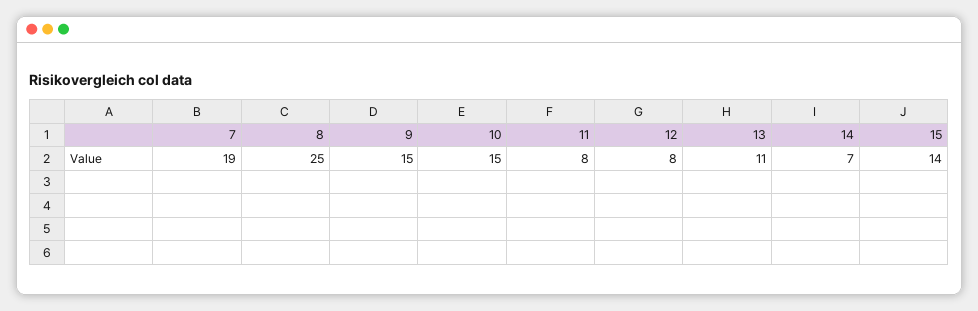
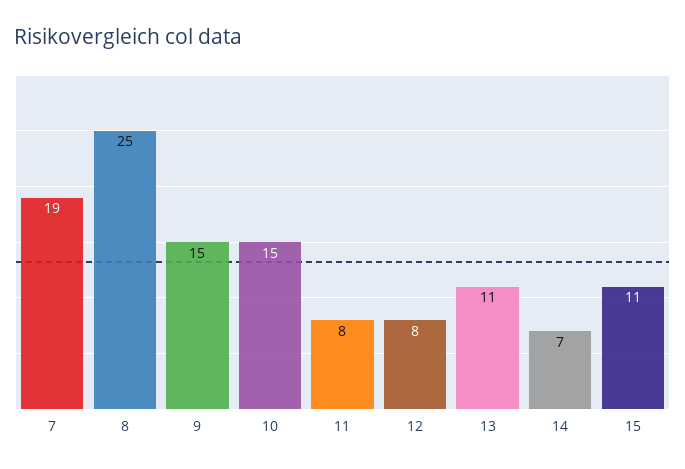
  {
    "7": 19,
    "8": 25,
    "9": 15,
    "10": 15,
    "11": 8,
    "12": 8,
    "13": 11,
    "14": 7,
-   "15": 14
+   "15": 11
  }

